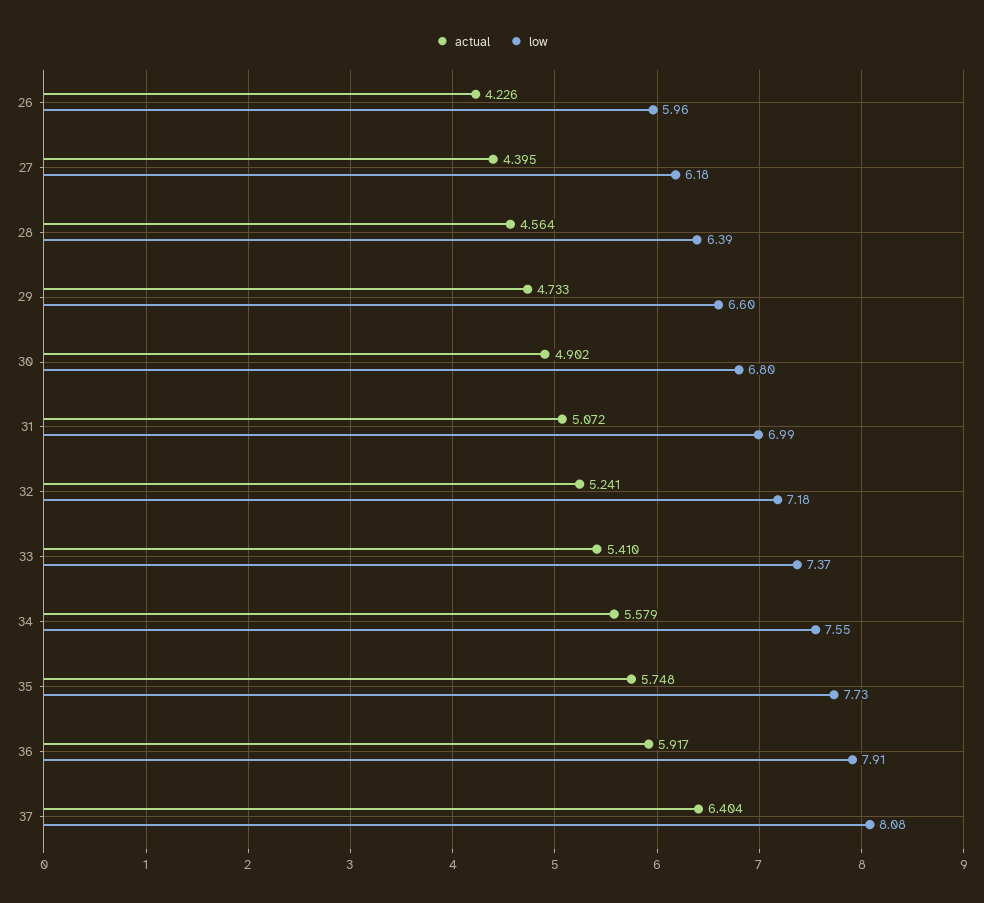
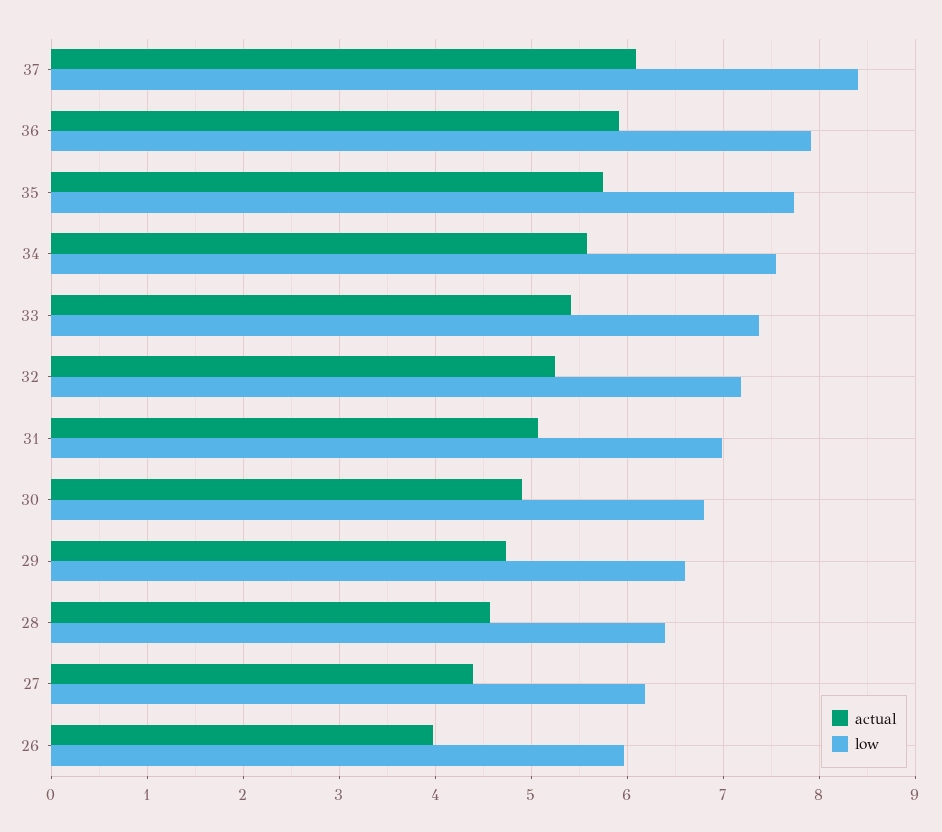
  {
    "actual": {
-     "26": 4.226,
+     "26": 4,
      "27": 4.395,
      "28": 4.564,
      "29": 4.733,
      "30": 4.902,
      "31": 5.072,
      "32": 5.241,
      "33": 5.41,
      "34": 5.579,
      "35": 5.748,
      "36": 5.917,
-     "37": 6.404
+     "37": 6.1
    },
    "low": {
      "26": 5.96,
      "27": 6.18,
      "28": 6.39,
      "29": 6.6,
      "30": 6.8,
      "31": 6.99,
      "32": 7.18,
      "33": 7.37,
      "34": 7.55,
      "35": 7.73,
      "36": 7.91,
-     "37": 8.08
+     "37": 8.4
    }
  }

